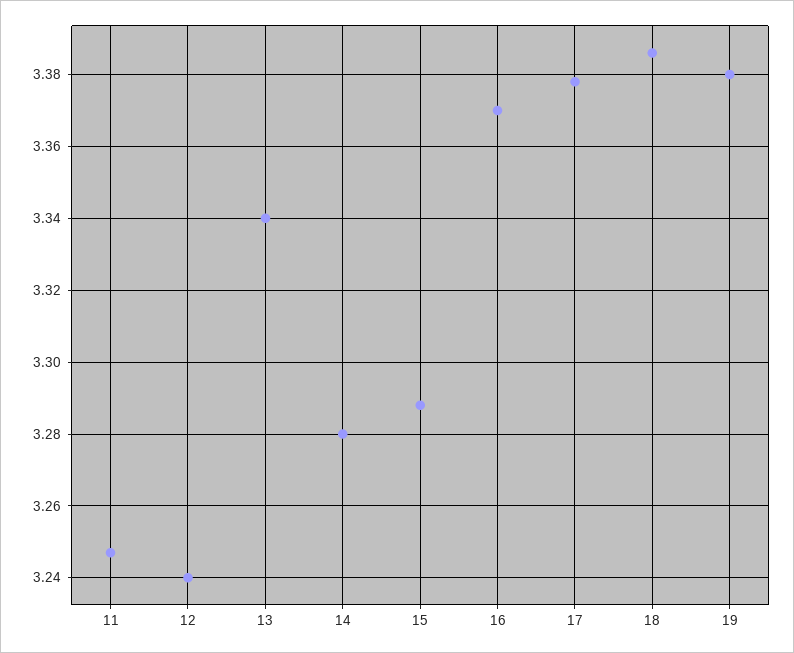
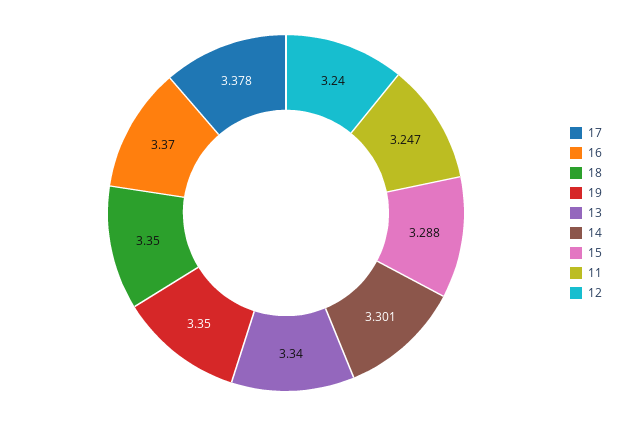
  {
    "11": 3.247,
    "12": 3.24,
    "13": 3.34,
-   "14": 3.28,
+   "14": 3.301,
    "15": 3.288,
    "16": 3.37,
    "17": 3.378,
-   "18": 3.385,
+   "18": 3.35,
-   "19": 3.38
+   "19": 3.35
  }

